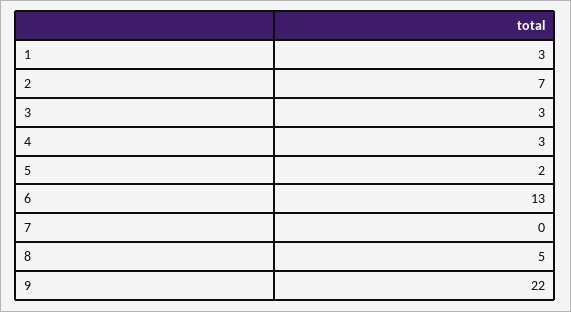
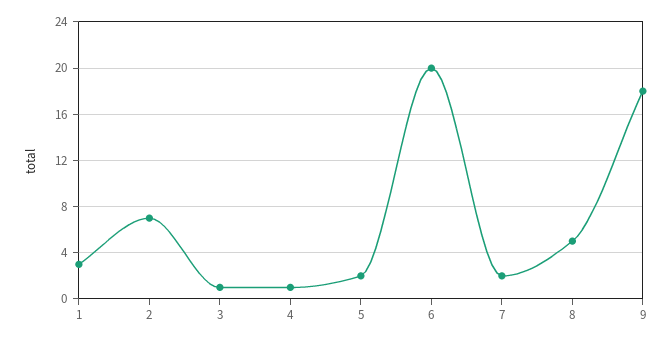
  {
    "1": 3,
    "2": 7,
-   "3": 3,
+   "3": 1,
-   "4": 3,
+   "4": 1,
    "5": 2,
-   "6": 13,
+   "6": 20,
-   "7": 0,
+   "7": 2,
    "8": 5,
-   "9": 22
+   "9": 18
  }

